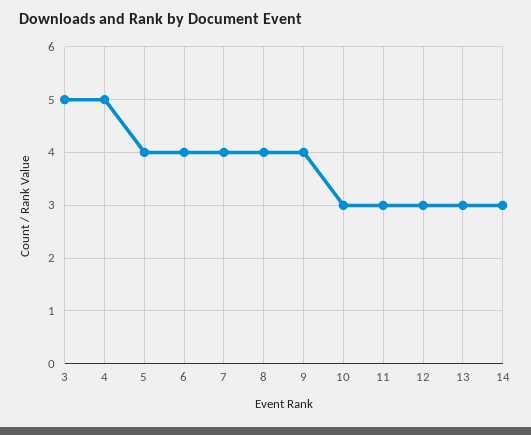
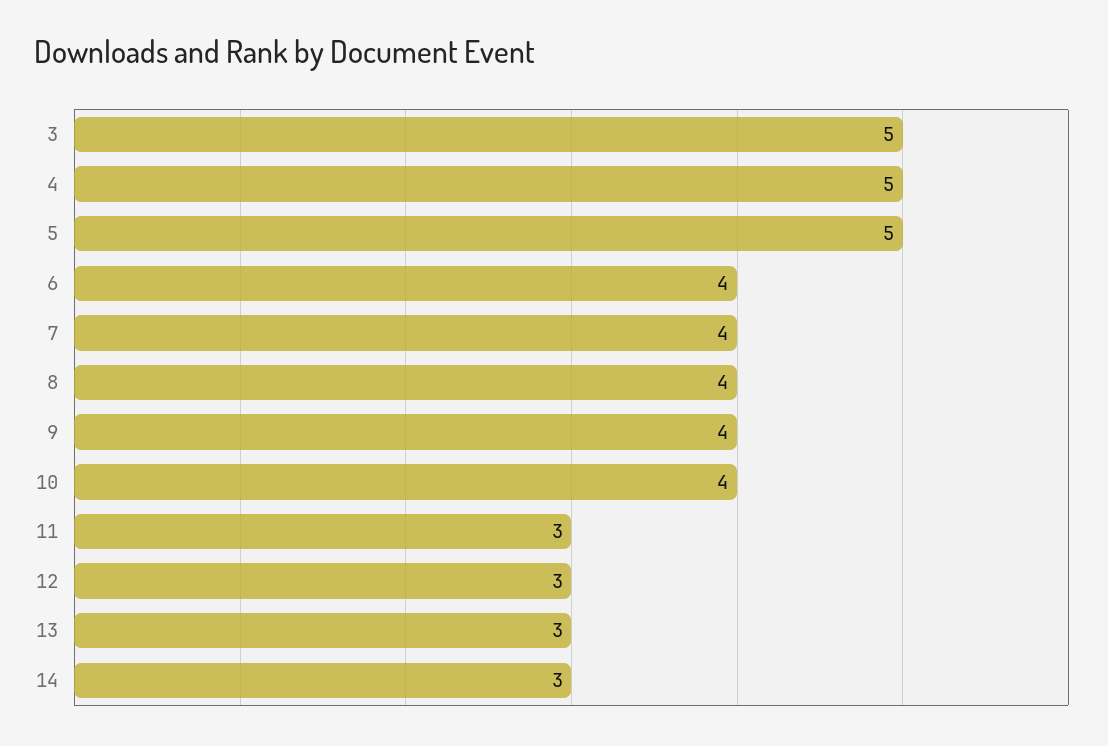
  {
    "3": 5,
    "4": 5,
-   "5": 4,
+   "5": 5,
    "6": 4,
    "7": 4,
    "8": 4,
    "9": 4,
-   "10": 3,
+   "10": 4,
    "11": 3,
    "12": 3,
    "13": 3,
    "14": 3
  }

